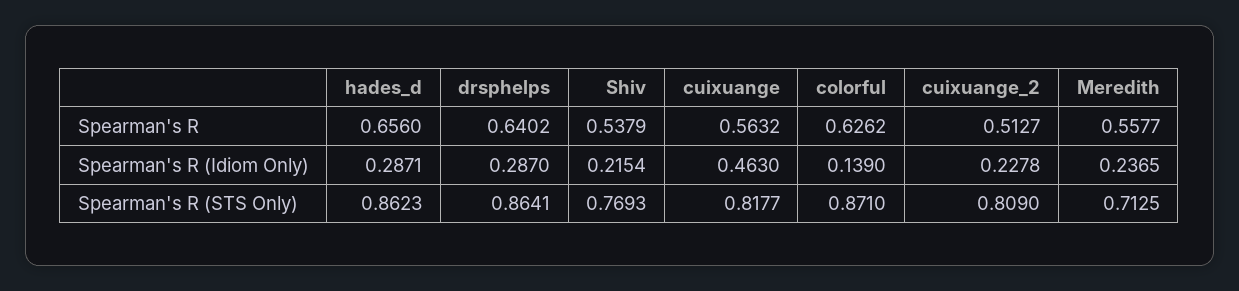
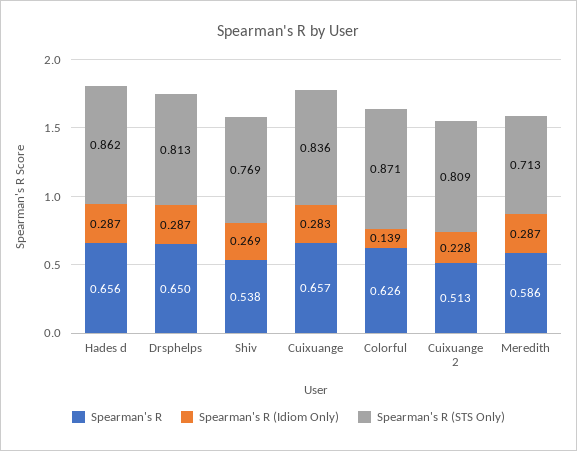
  {
    "Spearman's R": {
      "hades_d": 0.656,
-     "drsphelps": 0.6402,
+     "drsphelps": 0.65,
      "Shiv": 0.5379,
-     "cuixuange": 0.5632,
+     "cuixuange": 0.657,
      "colorful": 0.6262,
      "cuixuange_2": 0.5127,
-     "Meredith": 0.5577
+     "Meredith": 0.586
    },
    "Spearman's R (Idiom Only)": {
      "hades_d": 0.2871,
      "drsphelps": 0.287,
-     "Shiv": 0.2154,
+     "Shiv": 0.269,
-     "cuixuange": 0.463,
+     "cuixuange": 0.283,
      "colorful": 0.139,
      "cuixuange_2": 0.2278,
-     "Meredith": 0.2365
+     "Meredith": 0.287
    },
    "Spearman's R (STS Only)": {
      "hades_d": 0.8623,
-     "drsphelps": 0.8641,
+     "drsphelps": 0.813,
      "Shiv": 0.7693,
-     "cuixuange": 0.8177,
+     "cuixuange": 0.836,
      "colorful": 0.871,
      "cuixuange_2": 0.809,
      "Meredith": 0.7125
    }
  }

